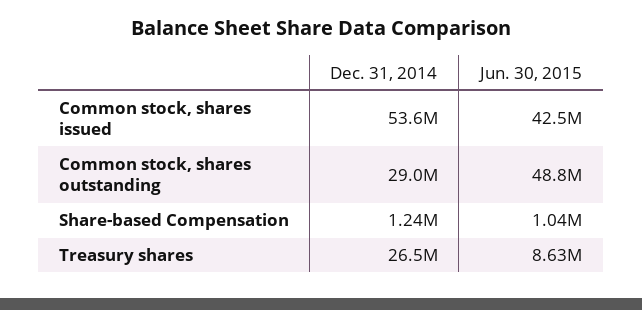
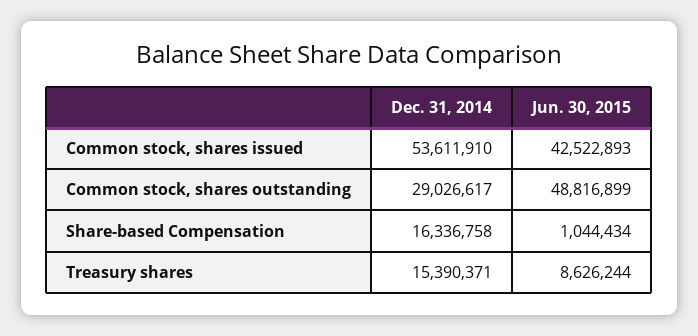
  {
    "Dec. 31, 2014": {
      "Common stock, shares issued": 53611910,
      "Common stock, shares outstanding": 29026617,
-     "Share-based Compensation": 1240000,
+     "Share-based Compensation": 16336758,
-     "Treasury shares": 26500000
+     "Treasury shares": 15390371
    },
    "Jun. 30, 2015": {
      "Common stock, shares issued": 42522893,
      "Common stock, shares outstanding": 48816899,
      "Share-based Compensation": 1044434,
      "Treasury shares": 8626244
    }
  }

